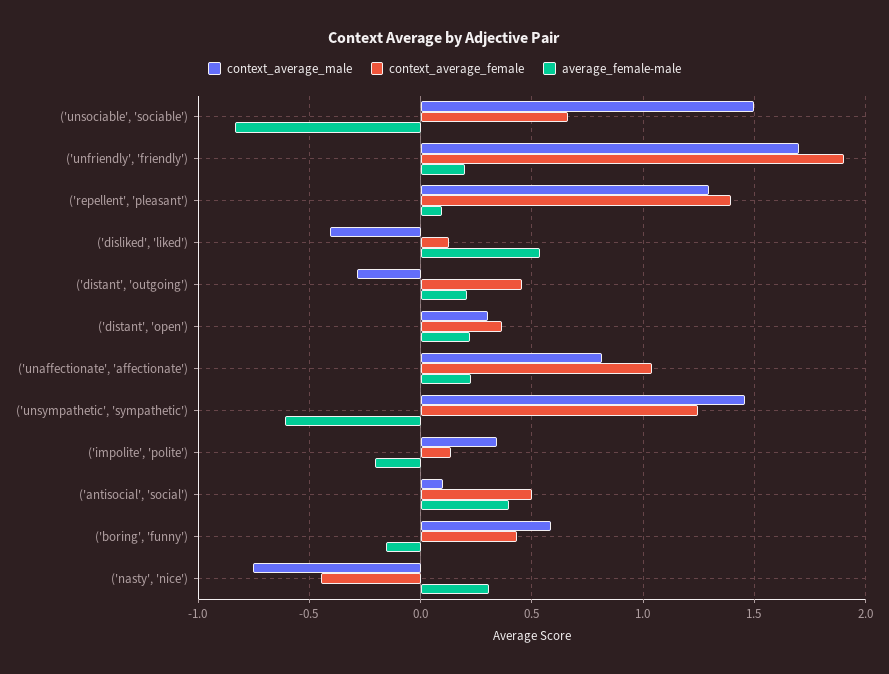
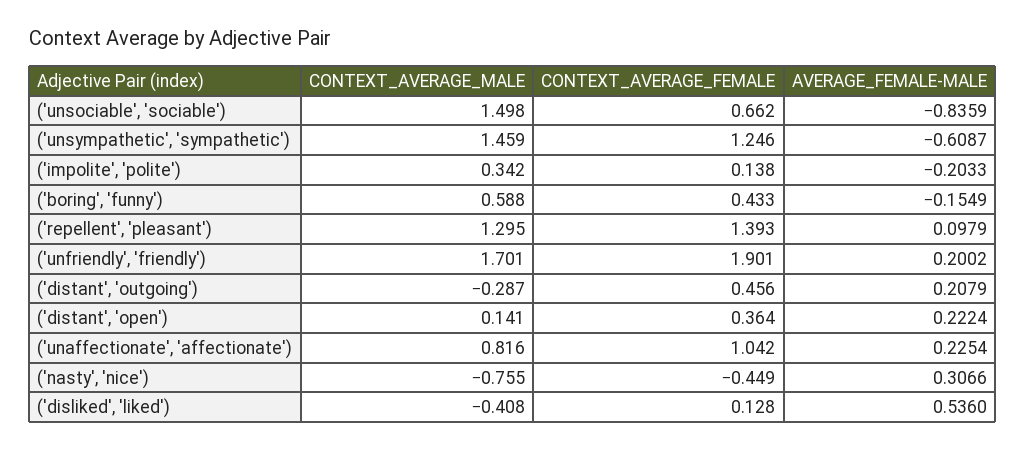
  {
    "context_average_male": {
      "('unsociable', 'sociable')": 1.498,
      "('unfriendly', 'friendly')": 1.701,
      "('repellent', 'pleasant')": 1.295,
      "('disliked', 'liked')": -0.408,
      "('distant', 'outgoing')": -0.287,
-     "('distant', 'open')": 0.3,
+     "('distant', 'open')": 0.141,
      "('unaffectionate', 'affectionate')": 0.816,
      "('unsympathetic', 'sympathetic')": 1.459,
      "('impolite', 'polite')": 0.342,
-     "('antisocial', 'social')": 0.1,
      "('boring', 'funny')": 0.588,
      "('nasty', 'nice')": -0.755
    },
    "context_average_female": {
      "('unsociable', 'sociable')": 0.662,
      "('unfriendly', 'friendly')": 1.901,
      "('repellent', 'pleasant')": 1.393,
      "('disliked', 'liked')": 0.128,
      "('distant', 'outgoing')": 0.456,
      "('distant', 'open')": 0.364,
      "('unaffectionate', 'affectionate')": 1.042,
      "('unsympathetic', 'sympathetic')": 1.246,
      "('impolite', 'polite')": 0.138,
-     "('antisocial', 'social')": 0.5,
      "('boring', 'funny')": 0.433,
      "('nasty', 'nice')": -0.449
    },
    "average_female-male": {
      "('unsociable', 'sociable')": -0.8359,
      "('unfriendly', 'friendly')": 0.2002,
      "('repellent', 'pleasant')": 0.0979,
      "('disliked', 'liked')": 0.536,
      "('distant', 'outgoing')": 0.2079,
      "('distant', 'open')": 0.2224,
      "('unaffectionate', 'affectionate')": 0.2254,
      "('unsympathetic', 'sympathetic')": -0.6087,
      "('impolite', 'polite')": -0.2033,
-     "('antisocial', 'social')": 0.4,
      "('boring', 'funny')": -0.1549,
      "('nasty', 'nice')": 0.3066
    }
  }

